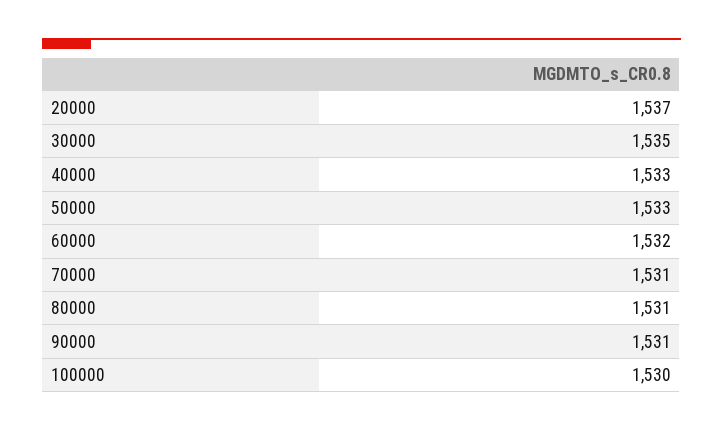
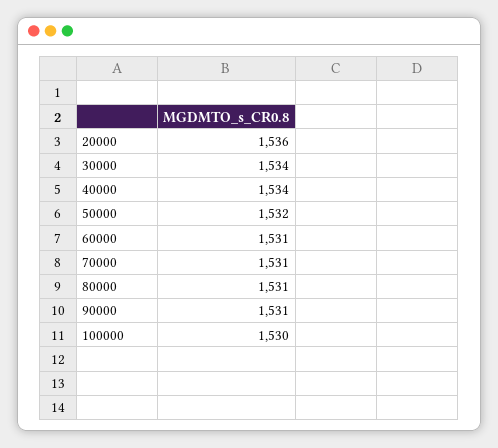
  {
-   "20000": 1537,
+   "20000": 1536,
-   "30000": 1535,
+   "30000": 1534,
-   "40000": 1533,
+   "40000": 1534,
-   "50000": 1533,
+   "50000": 1532,
-   "60000": 1532,
+   "60000": 1531,
    "70000": 1531,
    "80000": 1531,
    "90000": 1531,
    "100000": 1530
  }

